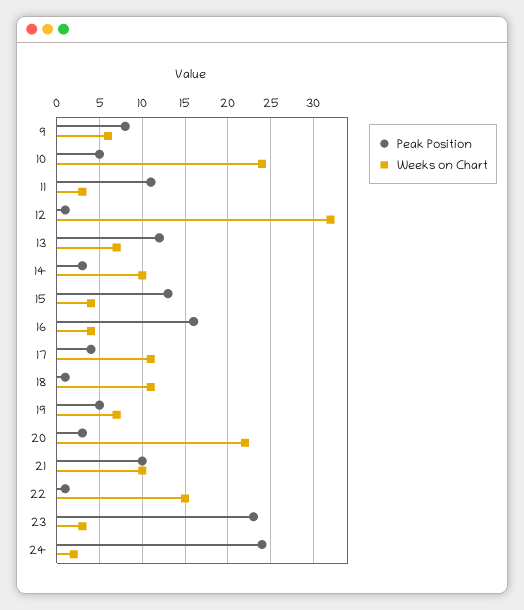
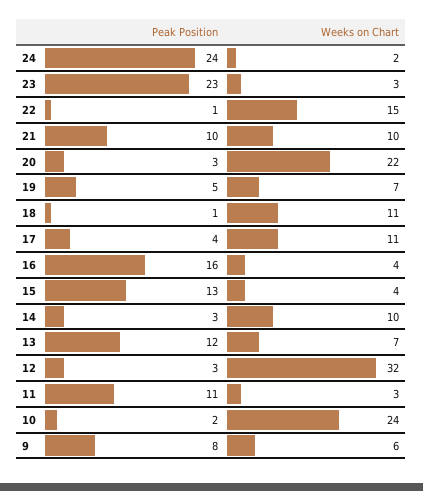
  {
    "Peak Position": {
      "9": 8,
-     "10": 5,
+     "10": 2,
      "11": 11,
-     "12": 1,
+     "12": 3,
      "13": 12,
      "14": 3,
      "15": 13,
      "16": 16,
      "17": 4,
      "18": 1,
      "19": 5,
      "20": 3,
      "21": 10,
      "22": 1,
      "23": 23,
      "24": 24
    },
    "Weeks on Chart": {
      "9": 6,
      "10": 24,
      "11": 3,
      "12": 32,
      "13": 7,
      "14": 10,
      "15": 4,
      "16": 4,
      "17": 11,
      "18": 11,
      "19": 7,
      "20": 22,
      "21": 10,
      "22": 15,
      "23": 3,
      "24": 2
    }
  }

